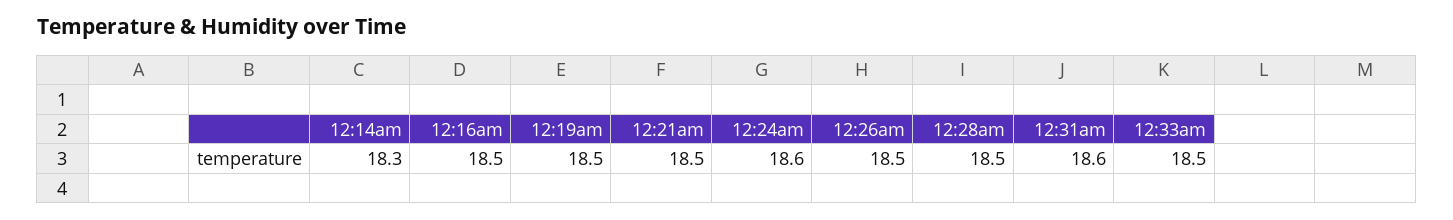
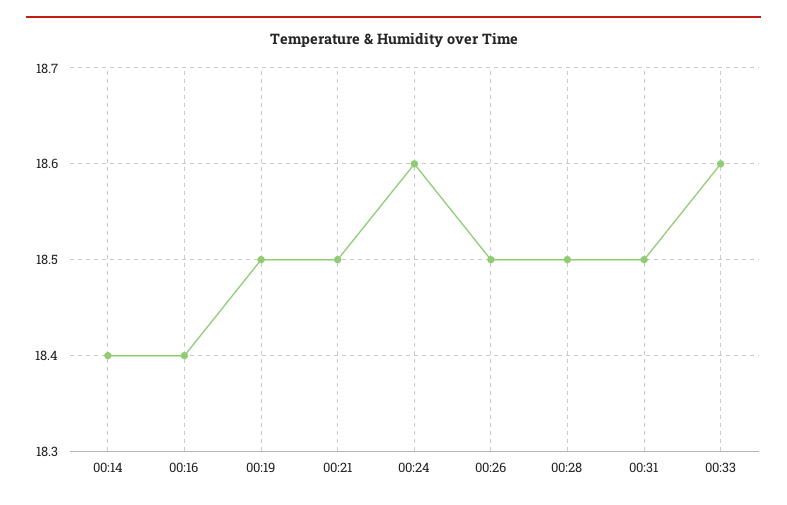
  {
-   "12:14am": 18.3,
+   "12:14am": 18.4,
-   "12:16am": 18.5,
+   "12:16am": 18.4,
    "12:19am": 18.5,
    "12:21am": 18.5,
    "12:24am": 18.6,
    "12:26am": 18.5,
    "12:28am": 18.5,
-   "12:31am": 18.6,
+   "12:31am": 18.5,
-   "12:33am": 18.5
+   "12:33am": 18.6
  }

